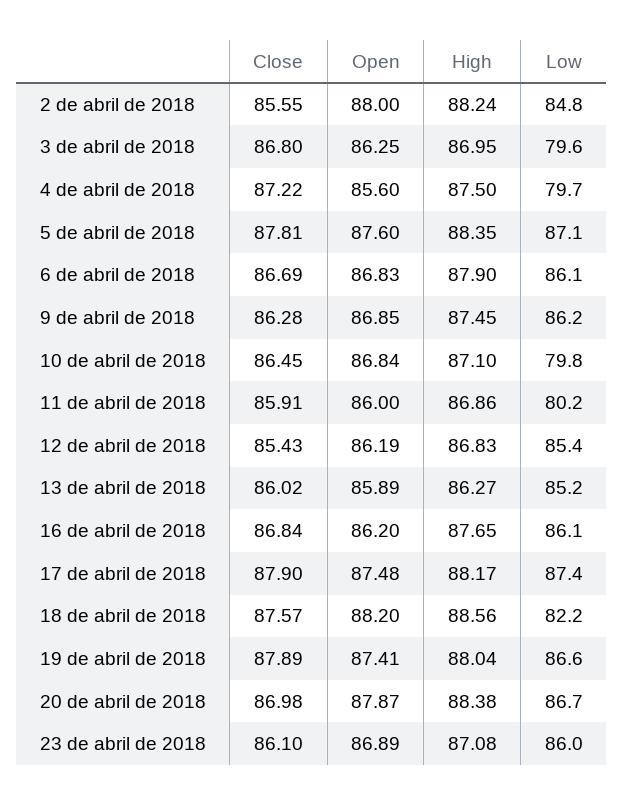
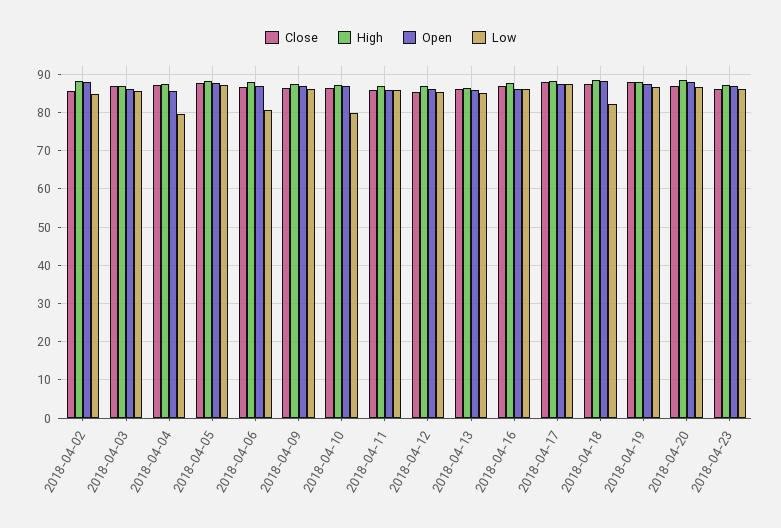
  {
    "Close": {
      "2 de abril de 2018": 85.55,
      "3 de abril de 2018": 86.8,
      "4 de abril de 2018": 87.22,
      "5 de abril de 2018": 87.81,
      "6 de abril de 2018": 86.69,
      "9 de abril de 2018": 86.28,
      "10 de abril de 2018": 86.45,
      "11 de abril de 2018": 85.91,
      "12 de abril de 2018": 85.43,
      "13 de abril de 2018": 86.02,
      "16 de abril de 2018": 86.84,
      "17 de abril de 2018": 87.9,
      "18 de abril de 2018": 87.57,
      "19 de abril de 2018": 87.89,
      "20 de abril de 2018": 86.98,
      "23 de abril de 2018": 86.1
    },
    "Open": {
      "2 de abril de 2018": 88,
      "3 de abril de 2018": 86.25,
      "4 de abril de 2018": 85.6,
      "5 de abril de 2018": 87.6,
      "6 de abril de 2018": 86.83,
      "9 de abril de 2018": 86.85,
      "10 de abril de 2018": 86.84,
      "11 de abril de 2018": 86,
      "12 de abril de 2018": 86.19,
      "13 de abril de 2018": 85.89,
      "16 de abril de 2018": 86.2,
      "17 de abril de 2018": 87.48,
      "18 de abril de 2018": 88.2,
      "19 de abril de 2018": 87.41,
      "20 de abril de 2018": 87.87,
      "23 de abril de 2018": 86.89
    },
    "High": {
      "2 de abril de 2018": 88.24,
      "3 de abril de 2018": 86.95,
      "4 de abril de 2018": 87.5,
      "5 de abril de 2018": 88.35,
      "6 de abril de 2018": 87.9,
      "9 de abril de 2018": 87.45,
      "10 de abril de 2018": 87.1,
      "11 de abril de 2018": 86.86,
      "12 de abril de 2018": 86.83,
      "13 de abril de 2018": 86.27,
      "16 de abril de 2018": 87.65,
      "17 de abril de 2018": 88.17,
      "18 de abril de 2018": 88.56,
      "19 de abril de 2018": 88.04,
      "20 de abril de 2018": 88.38,
      "23 de abril de 2018": 87.08
    },
    "Low": {
      "2 de abril de 2018": 84.8,
-     "3 de abril de 2018": 79.6,
+     "3 de abril de 2018": 86,
      "4 de abril de 2018": 79.7,
      "5 de abril de 2018": 87.1,
-     "6 de abril de 2018": 86.1,
+     "6 de abril de 2018": 80,
      "9 de abril de 2018": 86.2,
      "10 de abril de 2018": 79.8,
-     "11 de abril de 2018": 80.2,
+     "11 de abril de 2018": 86,
      "12 de abril de 2018": 85.4,
      "13 de abril de 2018": 85.2,
      "16 de abril de 2018": 86.1,
      "17 de abril de 2018": 87.4,
      "18 de abril de 2018": 82.2,
      "19 de abril de 2018": 86.6,
      "20 de abril de 2018": 86.7,
      "23 de abril de 2018": 86
    }
  }

